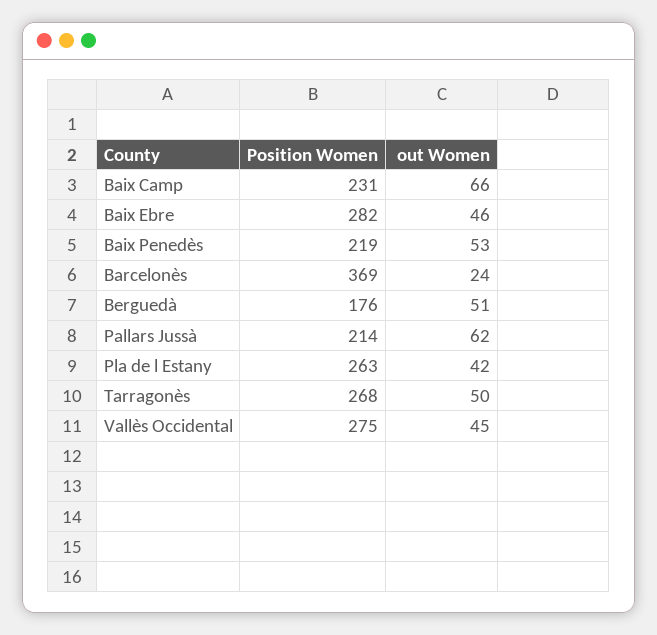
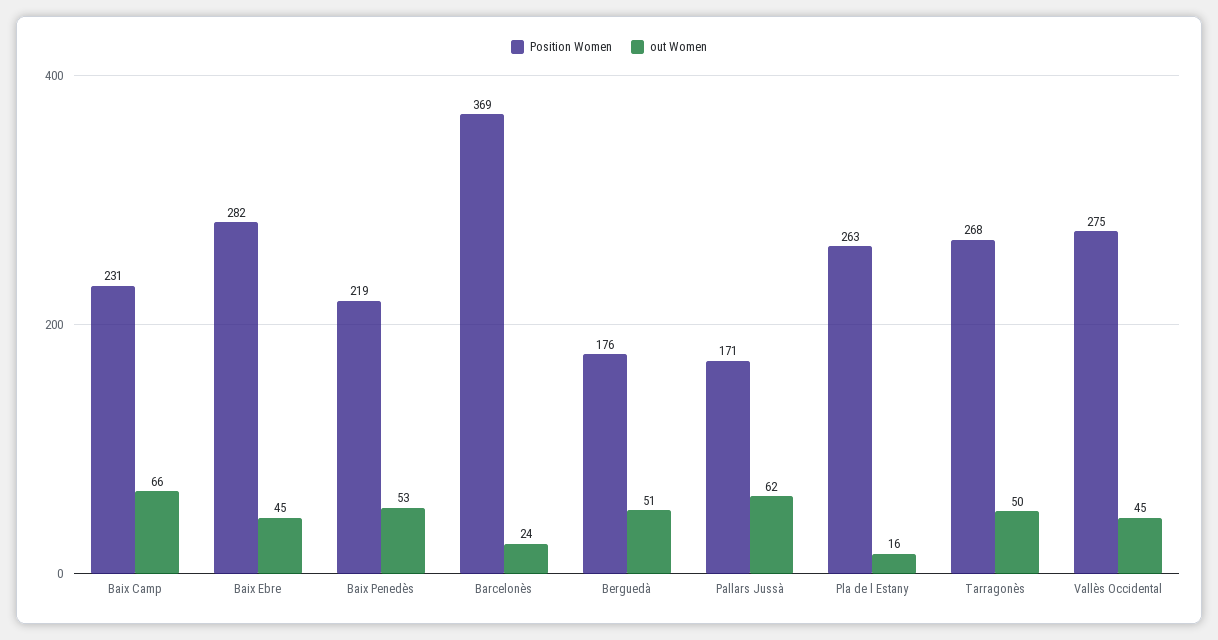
  {
    "Position Women": {
      "Baix Camp": 231,
      "Baix Ebre": 282,
      "Baix Penedès": 219,
      "Barcelonès": 369,
      "Berguedà": 176,
-     "Pallars Jussà": 214,
+     "Pallars Jussà": 171,
      "Pla de l Estany": 263,
      "Tarragonès": 268,
      "Vallès Occidental": 275
    },
    "out Women": {
      "Baix Camp": 66,
-     "Baix Ebre": 46,
+     "Baix Ebre": 45,
      "Baix Penedès": 53,
      "Barcelonès": 24,
      "Berguedà": 51,
      "Pallars Jussà": 62,
-     "Pla de l Estany": 42,
+     "Pla de l Estany": 16,
      "Tarragonès": 50,
      "Vallès Occidental": 45
    }
  }

